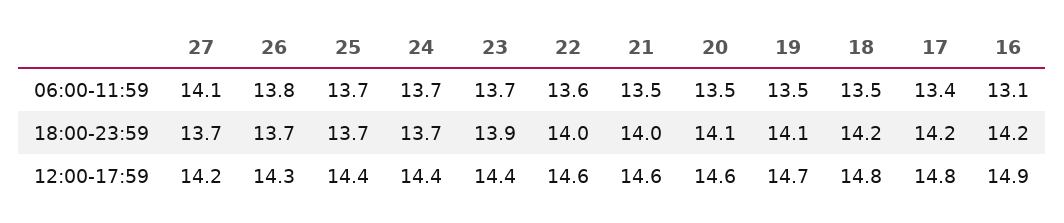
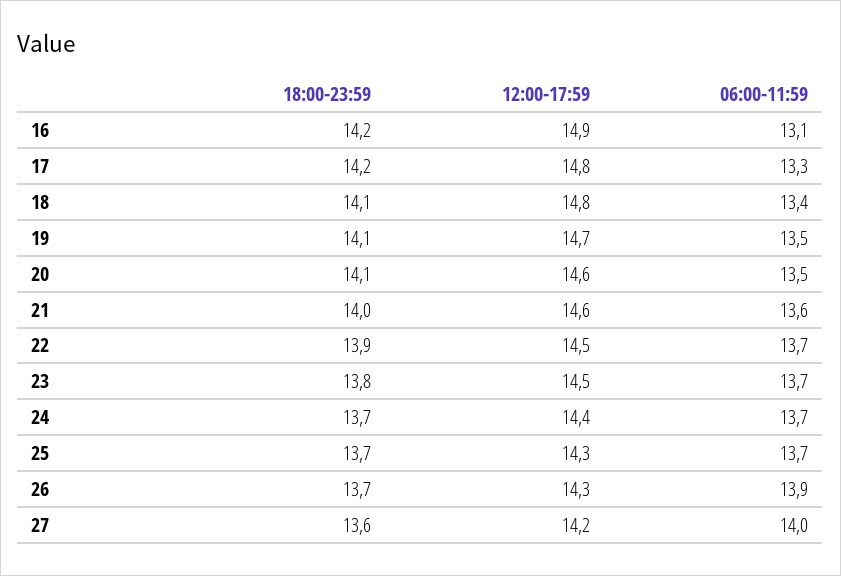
  {
    "27": {
-     "06:00-11:59": 14.1,
+     "06:00-11:59": 14,
-     "18:00-23:59": 13.7,
+     "18:00-23:59": 13.6,
      "12:00-17:59": 14.2
    },
    "26": {
-     "06:00-11:59": 13.8,
+     "06:00-11:59": 13.9,
      "18:00-23:59": 13.7,
      "12:00-17:59": 14.3
    },
    "25": {
      "06:00-11:59": 13.7,
      "18:00-23:59": 13.7,
-     "12:00-17:59": 14.4
+     "12:00-17:59": 14.3
    },
    "24": {
      "06:00-11:59": 13.7,
      "18:00-23:59": 13.7,
      "12:00-17:59": 14.4
    },
    "23": {
      "06:00-11:59": 13.7,
-     "18:00-23:59": 13.9,
+     "18:00-23:59": 13.8,
-     "12:00-17:59": 14.4
+     "12:00-17:59": 14.5
    },
    "22": {
-     "06:00-11:59": 13.6,
+     "06:00-11:59": 13.7,
-     "18:00-23:59": 14,
+     "18:00-23:59": 13.9,
-     "12:00-17:59": 14.6
+     "12:00-17:59": 14.5
    },
    "21": {
-     "06:00-11:59": 13.5,
+     "06:00-11:59": 13.6,
      "18:00-23:59": 14,
      "12:00-17:59": 14.6
    },
    "20": {
      "06:00-11:59": 13.5,
      "18:00-23:59": 14.1,
      "12:00-17:59": 14.6
    },
    "19": {
      "06:00-11:59": 13.5,
      "18:00-23:59": 14.1,
      "12:00-17:59": 14.7
    },
    "18": {
-     "06:00-11:59": 13.5,
+     "06:00-11:59": 13.4,
-     "18:00-23:59": 14.2,
+     "18:00-23:59": 14.1,
      "12:00-17:59": 14.8
    },
    "17": {
-     "06:00-11:59": 13.4,
+     "06:00-11:59": 13.3,
      "18:00-23:59": 14.2,
      "12:00-17:59": 14.8
    },
    "16": {
      "06:00-11:59": 13.1,
      "18:00-23:59": 14.2,
      "12:00-17:59": 14.9
    }
  }

